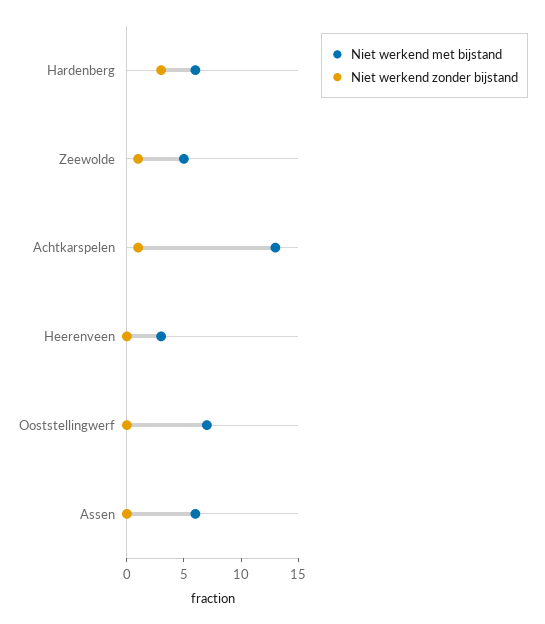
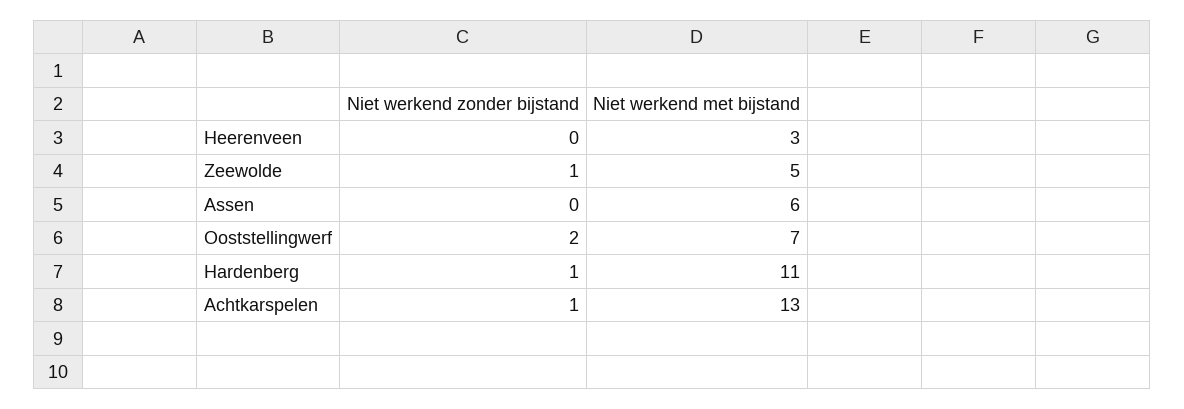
  {
    "Niet werkend met bijstand": {
-     "Hardenberg": 6,
+     "Hardenberg": 11,
      "Zeewolde": 5,
      "Achtkarspelen": 13,
      "Heerenveen": 3,
      "Ooststellingwerf": 7,
      "Assen": 6
    },
    "Niet werkend zonder bijstand": {
-     "Hardenberg": 3,
+     "Hardenberg": 1,
      "Zeewolde": 1,
      "Achtkarspelen": 1,
      "Heerenveen": 0,
-     "Ooststellingwerf": 0,
+     "Ooststellingwerf": 2,
      "Assen": 0
    }
  }

